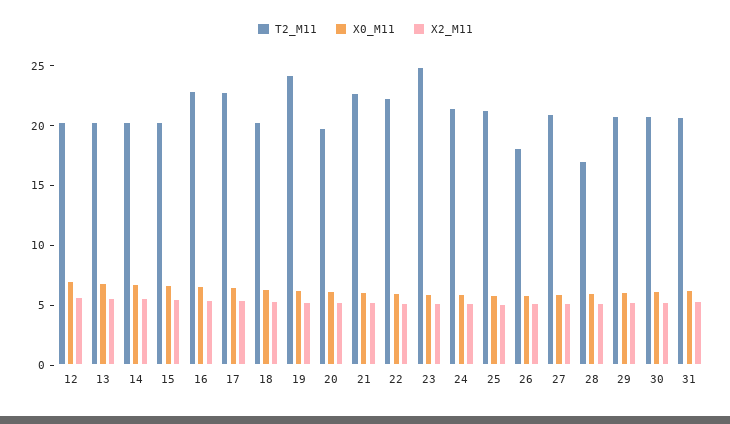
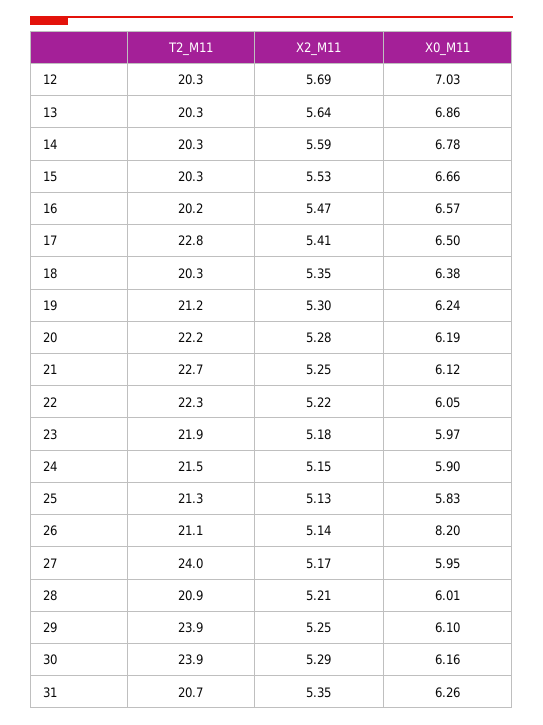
  {
    "T2_M11": {
      "12": 20.3,
      "13": 20.3,
      "14": 20.3,
      "15": 20.3,
-     "16": 23,
+     "16": 20.2,
      "17": 22.8,
      "18": 20.3,
-     "19": 24,
+     "19": 21.2,
-     "20": 20,
+     "20": 22.2,
      "21": 22.7,
      "22": 22.3,
-     "23": 25,
+     "23": 21.9,
      "24": 21.5,
      "25": 21.3,
-     "26": 18,
+     "26": 21.1,
-     "27": 21,
+     "27": 24,
-     "28": 17,
+     "28": 20.9,
-     "29": 21,
+     "29": 23.9,
-     "30": 21,
+     "30": 23.9,
      "31": 20.7
    },
    "X0_M11": {
      "12": 7.03,
      "13": 6.86,
      "14": 6.78,
      "15": 6.66,
      "16": 6.57,
      "17": 6.5,
      "18": 6.38,
      "19": 6.24,
      "20": 6.19,
      "21": 6.12,
      "22": 6.05,
      "23": 5.97,
      "24": 5.9,
      "25": 5.83,
-     "26": 6,
+     "26": 8.2,
      "27": 5.95,
      "28": 6.01,
      "29": 6.1,
      "30": 6.16,
      "31": 6.26
    },
    "X2_M11": {
      "12": 5.69,
      "13": 5.64,
      "14": 5.59,
      "15": 5.53,
      "16": 5.47,
      "17": 5.41,
      "18": 5.35,
      "19": 5.3,
      "20": 5.28,
      "21": 5.25,
      "22": 5.22,
      "23": 5.18,
      "24": 5.15,
      "25": 5.13,
      "26": 5.14,
      "27": 5.17,
      "28": 5.21,
      "29": 5.25,
      "30": 5.29,
      "31": 5.35
    }
  }

